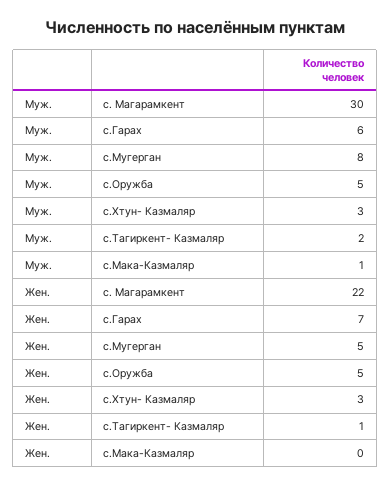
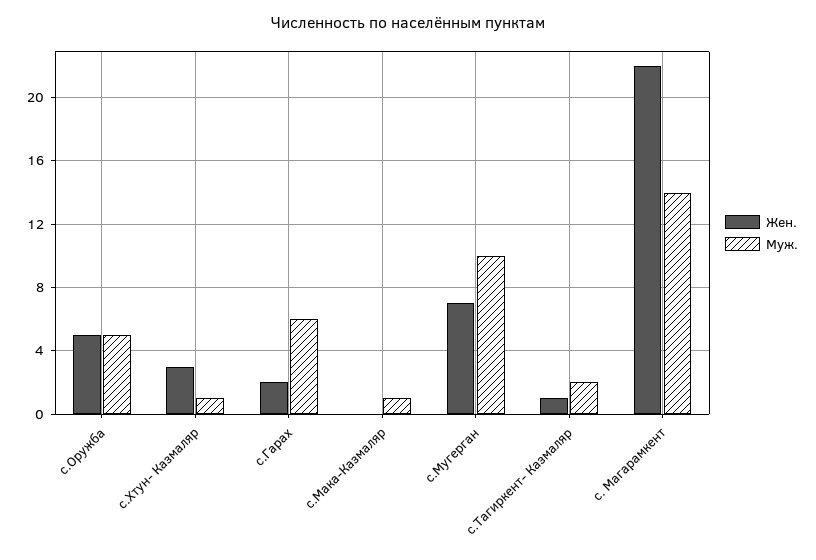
  {
    "Муж.": {
-     "с. Магарамкент": 30,
+     "с. Магарамкент": 14,
      "с.Гарах": 6,
-     "с.Мугерган": 8,
+     "с.Мугерган": 10,
      "с.Оружба": 5,
-     "с.Хтун- Казмаляр": 3,
+     "с.Хтун- Казмаляр": 1,
      "с.Тагиркент- Казмаляр": 2,
      "с.Мака-Казмаляр": 1
    },
    "Жен.": {
      "с. Магарамкент": 22,
-     "с.Гарах": 7,
+     "с.Гарах": 2,
-     "с.Мугерган": 5,
+     "с.Мугерган": 7,
      "с.Оружба": 5,
      "с.Хтун- Казмаляр": 3,
      "с.Тагиркент- Казмаляр": 1,
      "с.Мака-Казмаляр": 0
    }
  }

